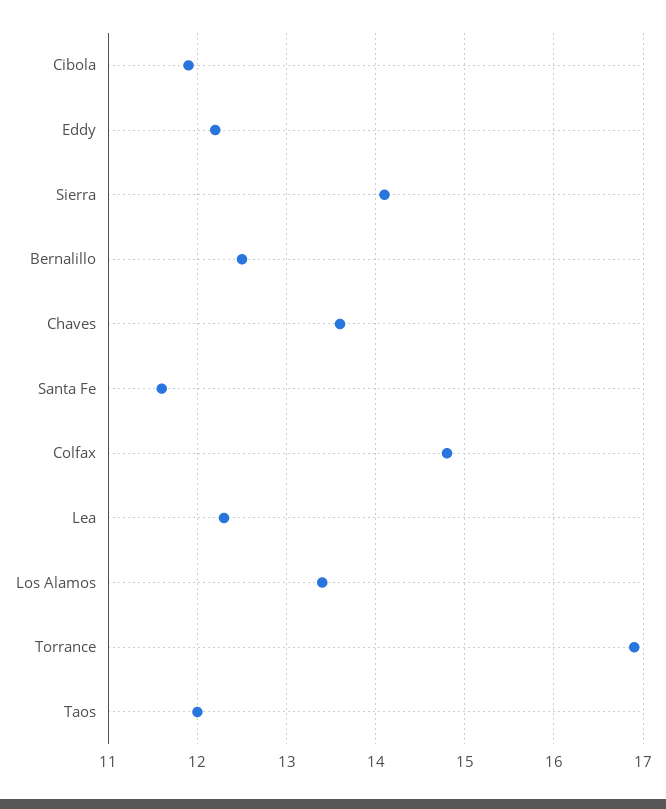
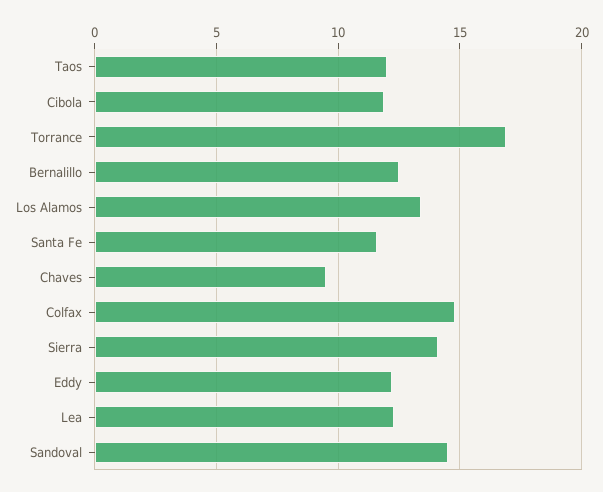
  {
    "Cibola": 11.9,
    "Eddy": 12.2,
    "Sierra": 14.1,
    "Bernalillo": 12.5,
-   "Chaves": 13.6,
+   "Chaves": 9.5,
    "Santa Fe": 11.6,
    "Colfax": 14.8,
    "Lea": 12.3,
    "Los Alamos": 13.4,
    "Torrance": 16.9,
-   "Taos": 12
+   "Taos": 12,
+   "Sandoval": 14.5
  }

